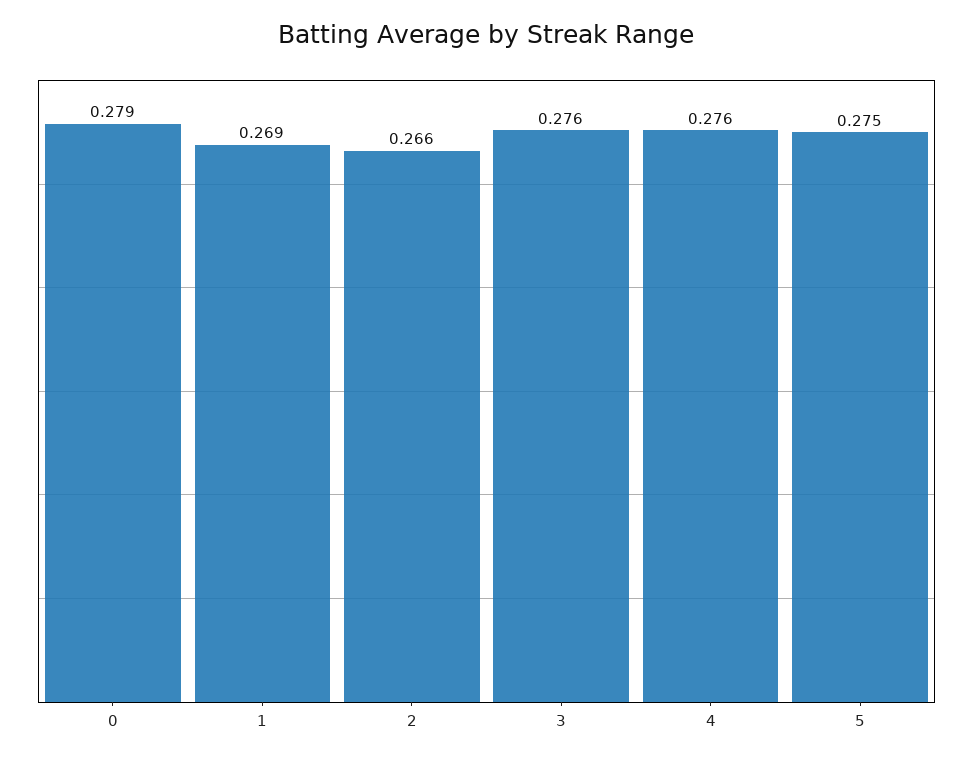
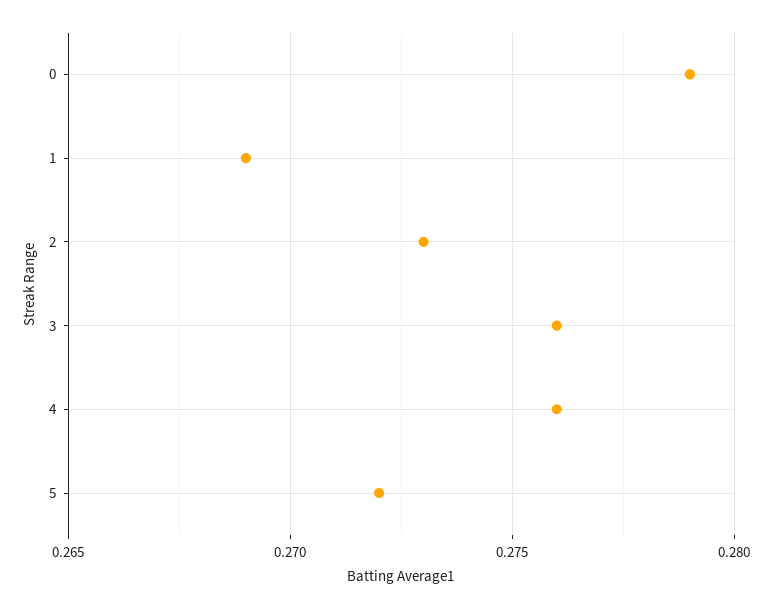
  {
    "0": 0.279,
    "1": 0.269,
-   "2": 0.266,
+   "2": 0.273,
    "3": 0.276,
    "4": 0.276,
-   "5": 0.275
+   "5": 0.272
  }

